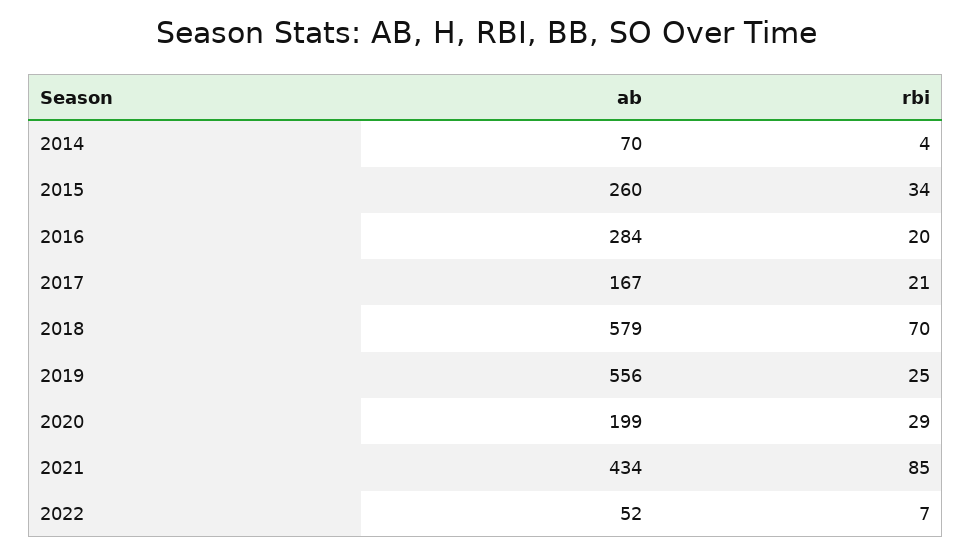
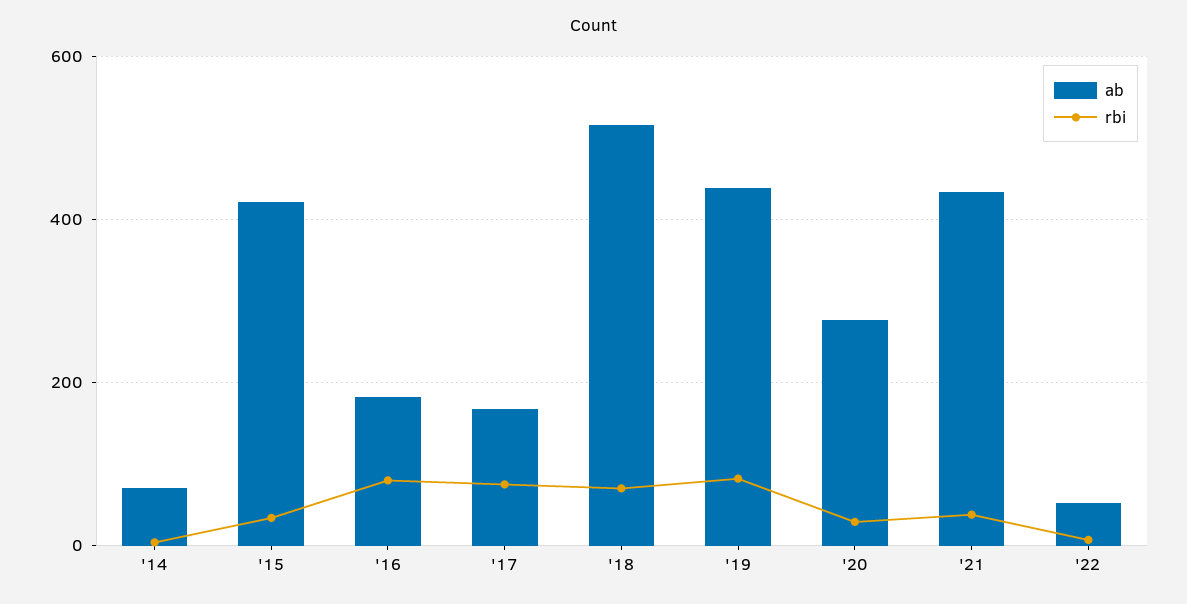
  {
    "ab": {
      "2014": 70,
-     "2015": 260,
+     "2015": 420,
-     "2016": 284,
+     "2016": 180,
      "2017": 167,
-     "2018": 579,
+     "2018": 520,
-     "2019": 556,
+     "2019": 440,
-     "2020": 199,
+     "2020": 280,
      "2021": 434,
      "2022": 52
    },
    "rbi": {
      "2014": 4,
      "2015": 34,
-     "2016": 20,
+     "2016": 80,
-     "2017": 21,
+     "2017": 80,
      "2018": 70,
-     "2019": 25,
+     "2019": 80,
      "2020": 29,
-     "2021": 85,
+     "2021": 40,
      "2022": 7
    }
  }

